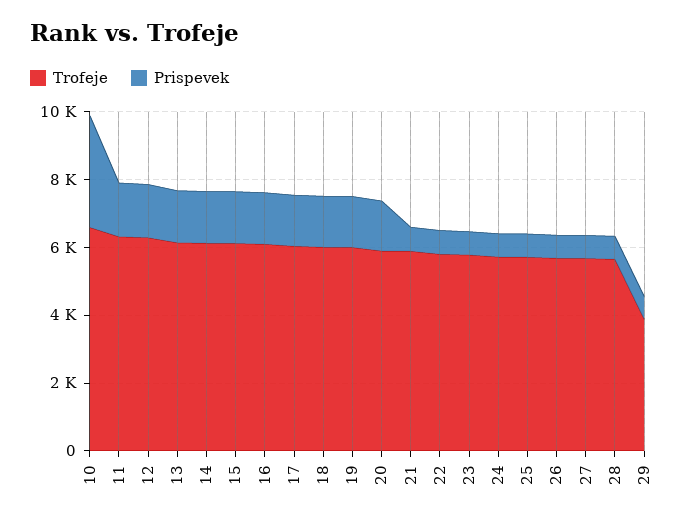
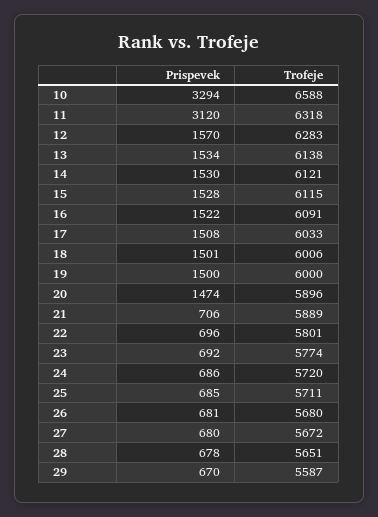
  {
    "Trofeje": {
      "10": 6588,
      "11": 6318,
      "12": 6283,
      "13": 6138,
      "14": 6121,
      "15": 6115,
      "16": 6091,
      "17": 6033,
      "18": 6006,
      "19": 6000,
      "20": 5896,
      "21": 5889,
      "22": 5801,
      "23": 5774,
      "24": 5720,
      "25": 5711,
      "26": 5680,
      "27": 5672,
      "28": 5651,
-     "29": 4000
+     "29": 5587
    },
    "Prispevek": {
      "10": 3294,
-     "11": 1500,
+     "11": 3120,
      "12": 1570,
      "13": 1534,
      "14": 1530,
      "15": 1528,
      "16": 1522,
      "17": 1508,
      "18": 1501,
      "19": 1500,
      "20": 1474,
      "21": 706,
      "22": 696,
      "23": 692,
      "24": 686,
      "25": 685,
      "26": 681,
      "27": 680,
      "28": 678,
      "29": 670
    }
  }

